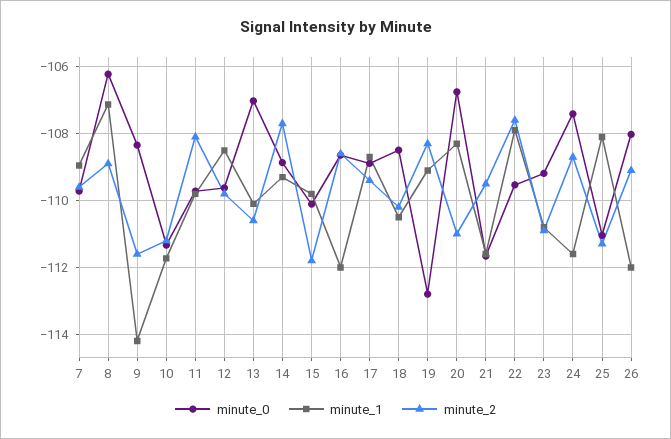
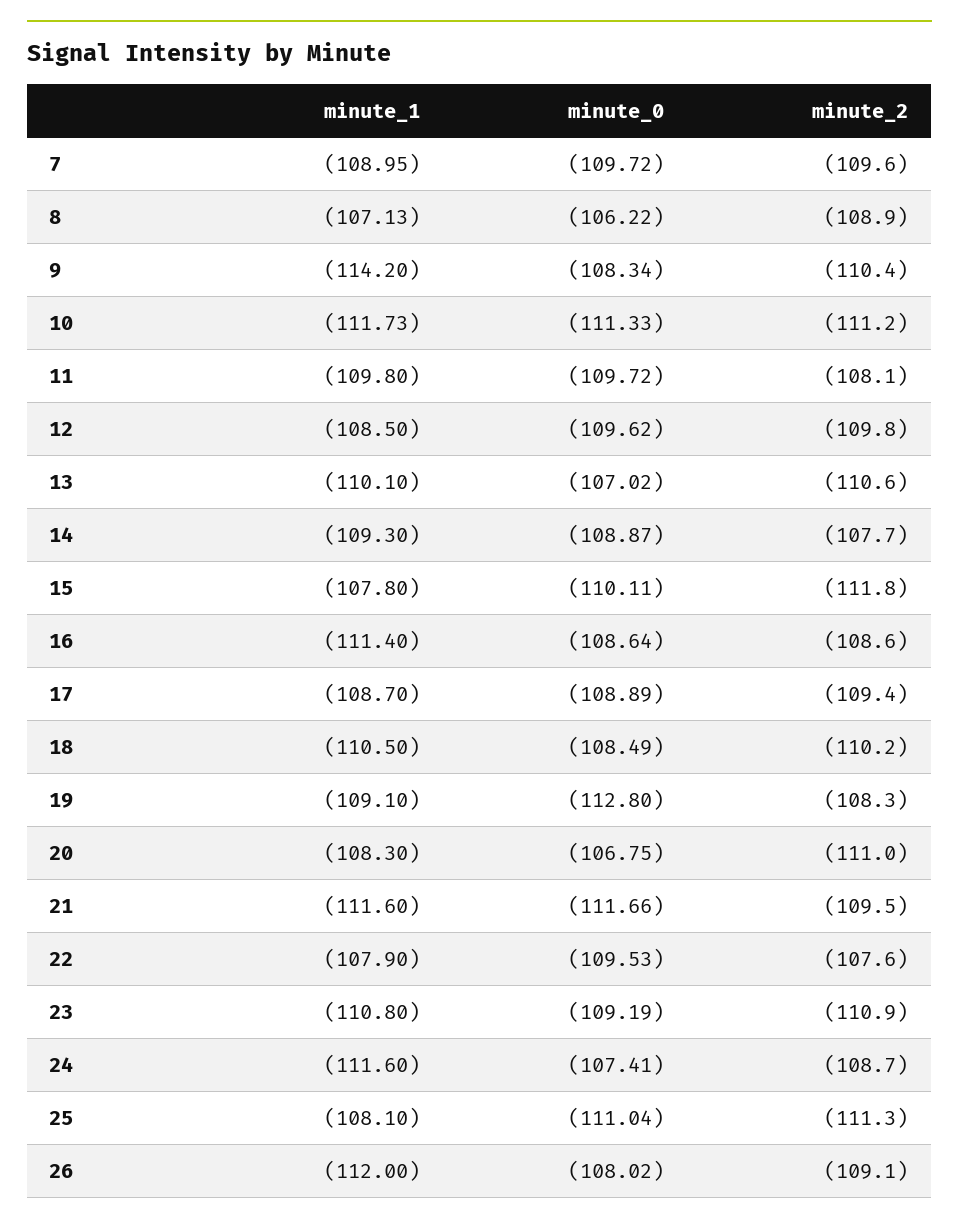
  {
    "minute_0": {
      "7": -109.72,
      "8": -106.22,
      "9": -108.34,
      "10": -111.33,
      "11": -109.72,
      "12": -109.62,
      "13": -107.02,
      "14": -108.87,
      "15": -110.11,
      "16": -108.64,
      "17": -108.89,
      "18": -108.49,
      "19": -112.8,
      "20": -106.75,
      "21": -111.66,
      "22": -109.53,
      "23": -109.19,
      "24": -107.41,
      "25": -111.04,
      "26": -108.02
    },
    "minute_1": {
      "7": -108.95,
      "8": -107.13,
      "9": -114.2,
      "10": -111.73,
      "11": -109.8,
      "12": -108.5,
      "13": -110.1,
      "14": -109.3,
-     "15": -109.8,
+     "15": -107.8,
-     "16": -112,
+     "16": -111.4,
      "17": -108.7,
      "18": -110.5,
      "19": -109.1,
      "20": -108.3,
      "21": -111.6,
      "22": -107.9,
      "23": -110.8,
      "24": -111.6,
      "25": -108.1,
      "26": -112
    },
    "minute_2": {
      "7": -109.6,
      "8": -108.9,
-     "9": -111.6,
+     "9": -110.4,
      "10": -111.2,
      "11": -108.1,
      "12": -109.8,
      "13": -110.6,
      "14": -107.7,
      "15": -111.8,
      "16": -108.6,
      "17": -109.4,
      "18": -110.2,
      "19": -108.3,
      "20": -111,
      "21": -109.5,
      "22": -107.6,
      "23": -110.9,
      "24": -108.7,
      "25": -111.3,
      "26": -109.1
    }
  }

